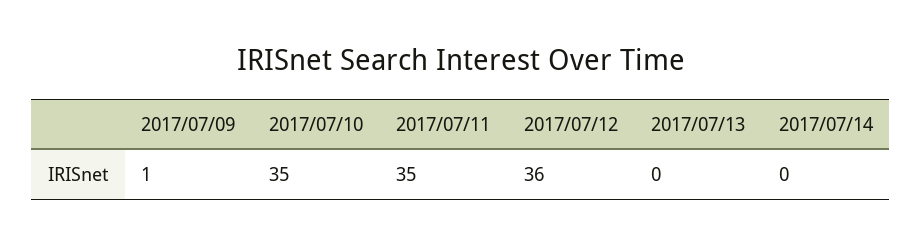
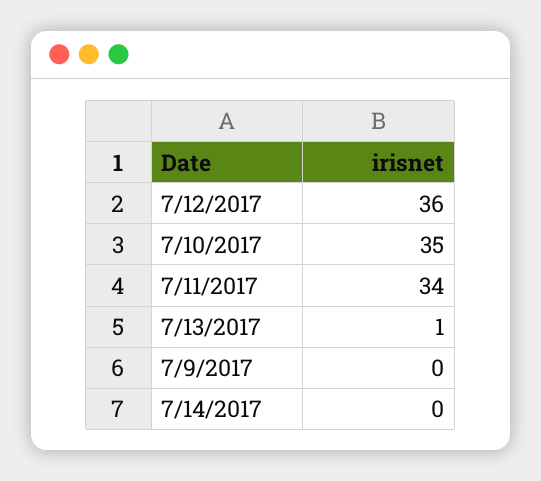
  {
-   "2017/07/09": 1,
+   "2017/07/09": 0,
    "2017/07/10": 35,
-   "2017/07/11": 35,
+   "2017/07/11": 34,
    "2017/07/12": 36,
-   "2017/07/13": 0,
+   "2017/07/13": 1,
    "2017/07/14": 0
  }

